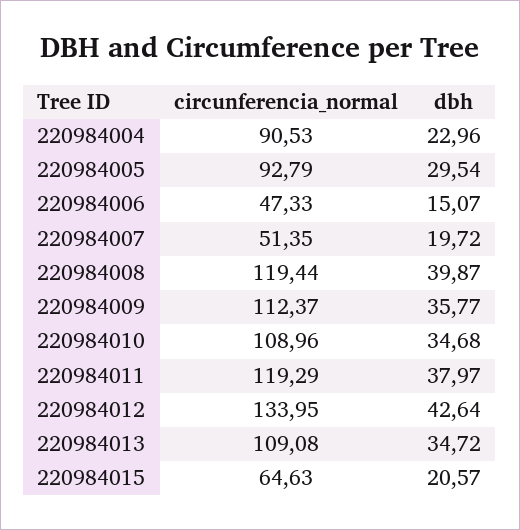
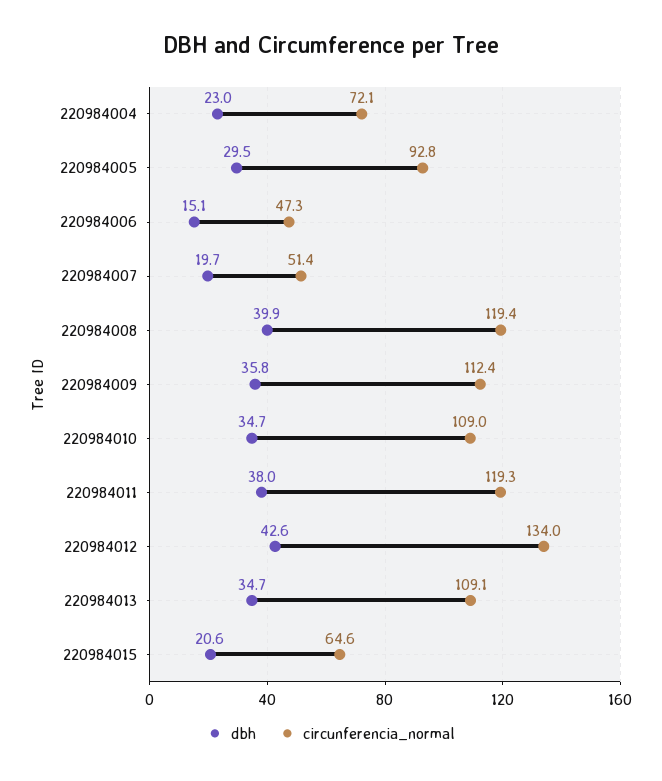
  {
    "circunferencia_normal": {
-     "220984004": 90.53,
+     "220984004": 72.1,
      "220984005": 92.79,
      "220984006": 47.33,
      "220984007": 51.35,
      "220984008": 119.44,
      "220984009": 112.37,
      "220984010": 108.96,
      "220984011": 119.29,
      "220984012": 133.95,
      "220984013": 109.08,
      "220984015": 64.63
    },
    "dbh": {
      "220984004": 22.96,
      "220984005": 29.54,
      "220984006": 15.07,
      "220984007": 19.72,
      "220984008": 39.87,
      "220984009": 35.77,
      "220984010": 34.68,
      "220984011": 37.97,
      "220984012": 42.64,
      "220984013": 34.72,
      "220984015": 20.57
    }
  }

